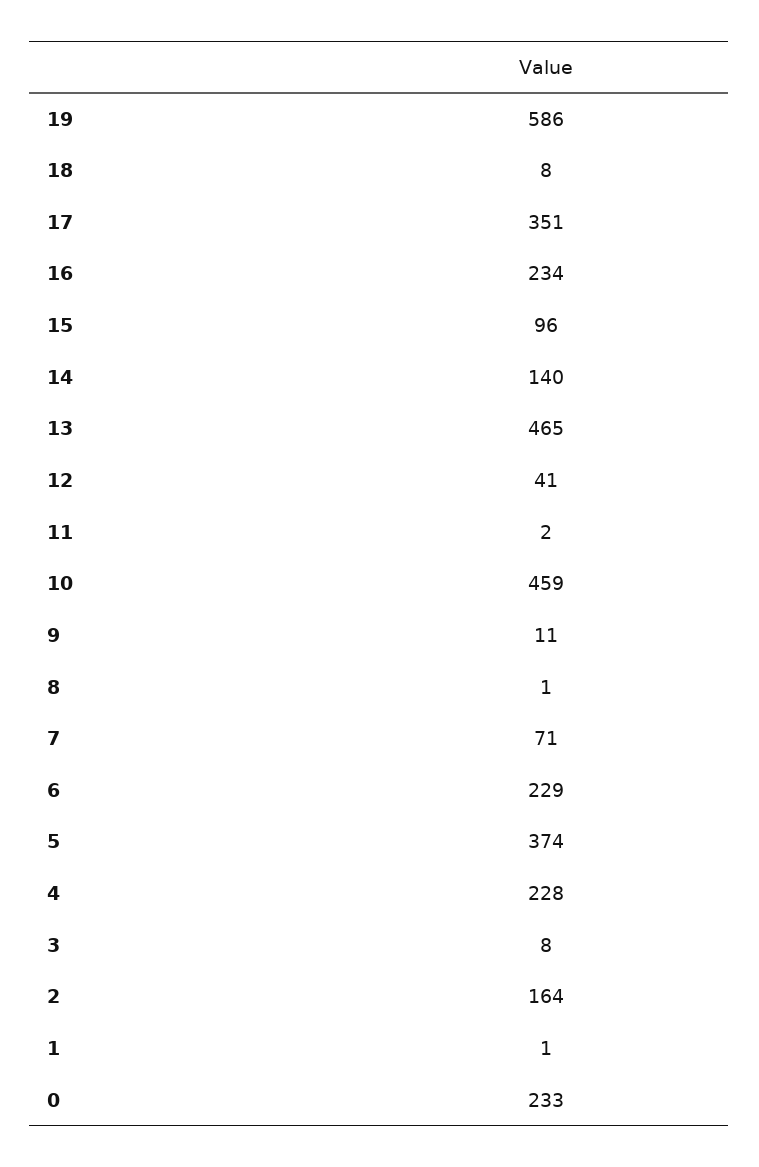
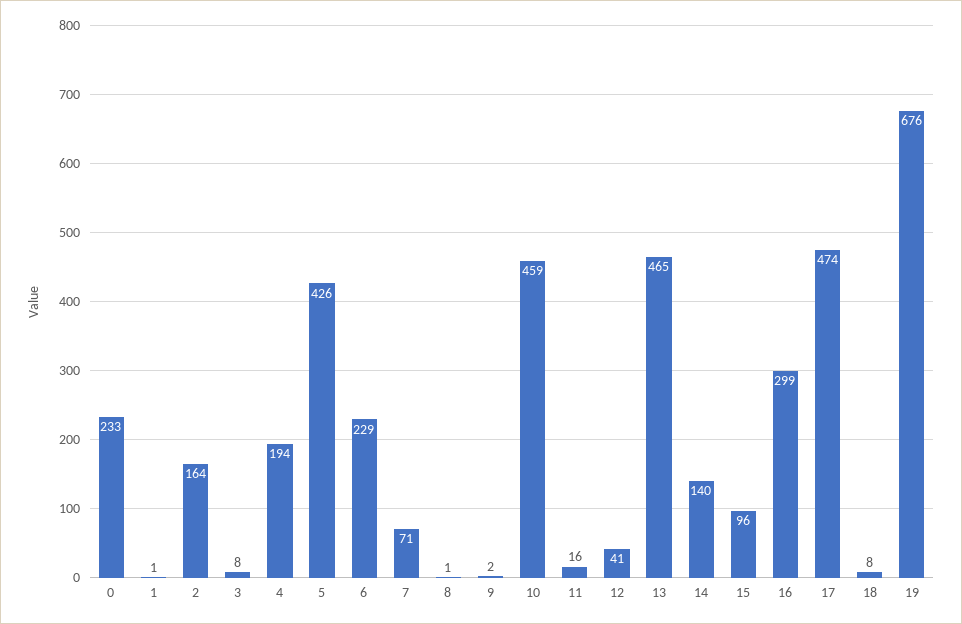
  {
-   "19": 586,
+   "19": 676,
    "18": 8,
-   "17": 351,
+   "17": 474,
-   "16": 234,
+   "16": 299,
    "15": 96,
    "14": 140,
    "13": 465,
    "12": 41,
-   "11": 2,
+   "11": 16,
    "10": 459,
-   "9": 11,
+   "9": 2,
    "8": 1,
    "7": 71,
    "6": 229,
-   "5": 374,
+   "5": 426,
-   "4": 228,
+   "4": 194,
    "3": 8,
    "2": 164,
    "1": 1,
    "0": 233
  }

